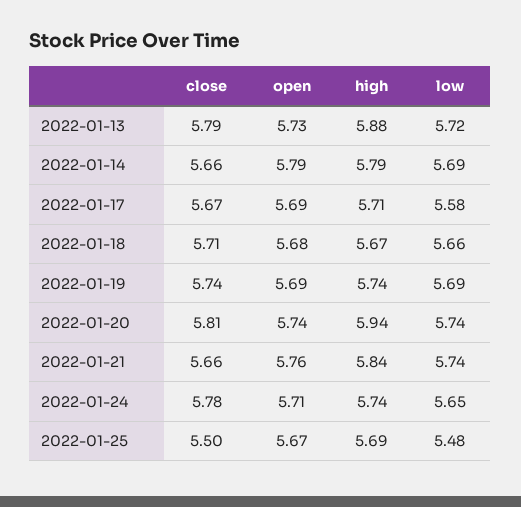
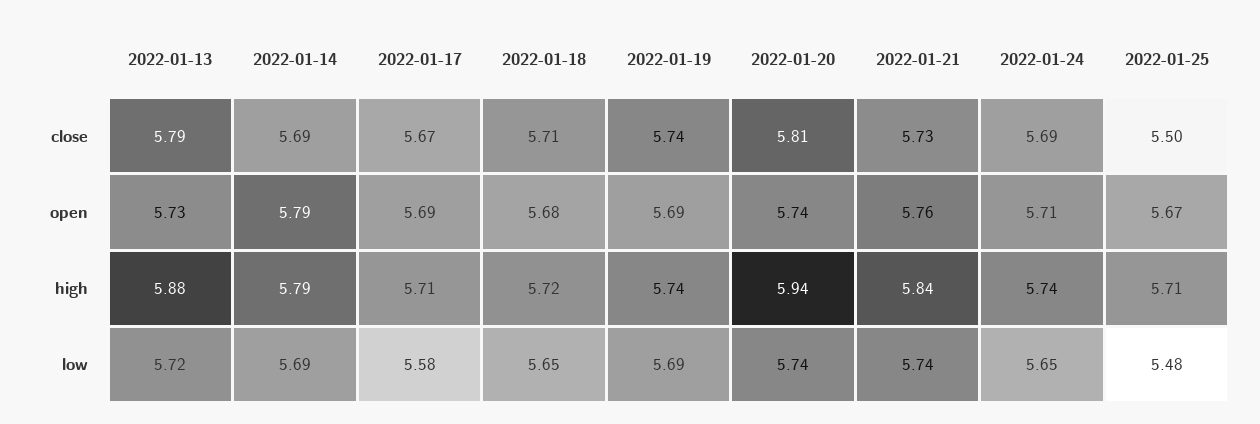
  {
    "close": {
      "2022-01-13": 5.79,
-     "2022-01-14": 5.66,
+     "2022-01-14": 5.69,
      "2022-01-17": 5.67,
      "2022-01-18": 5.71,
      "2022-01-19": 5.74,
      "2022-01-20": 5.81,
-     "2022-01-21": 5.66,
+     "2022-01-21": 5.73,
-     "2022-01-24": 5.78,
+     "2022-01-24": 5.69,
      "2022-01-25": 5.5
    },
    "open": {
      "2022-01-13": 5.73,
      "2022-01-14": 5.79,
      "2022-01-17": 5.69,
      "2022-01-18": 5.68,
      "2022-01-19": 5.69,
      "2022-01-20": 5.74,
      "2022-01-21": 5.76,
      "2022-01-24": 5.71,
      "2022-01-25": 5.67
    },
    "high": {
      "2022-01-13": 5.88,
      "2022-01-14": 5.79,
      "2022-01-17": 5.71,
-     "2022-01-18": 5.67,
+     "2022-01-18": 5.72,
      "2022-01-19": 5.74,
      "2022-01-20": 5.94,
      "2022-01-21": 5.84,
      "2022-01-24": 5.74,
-     "2022-01-25": 5.69
+     "2022-01-25": 5.71
    },
    "low": {
      "2022-01-13": 5.72,
      "2022-01-14": 5.69,
      "2022-01-17": 5.58,
-     "2022-01-18": 5.66,
+     "2022-01-18": 5.65,
      "2022-01-19": 5.69,
      "2022-01-20": 5.74,
      "2022-01-21": 5.74,
      "2022-01-24": 5.65,
      "2022-01-25": 5.48
    }
  }

